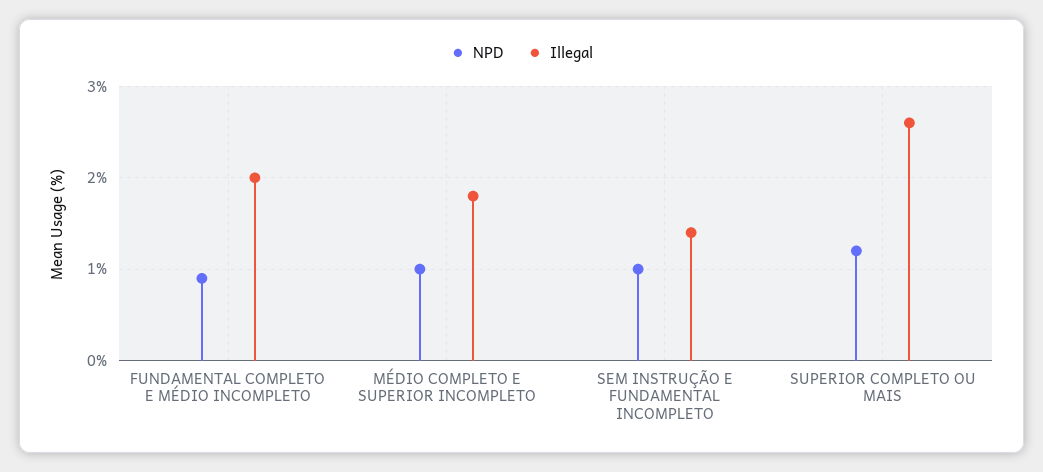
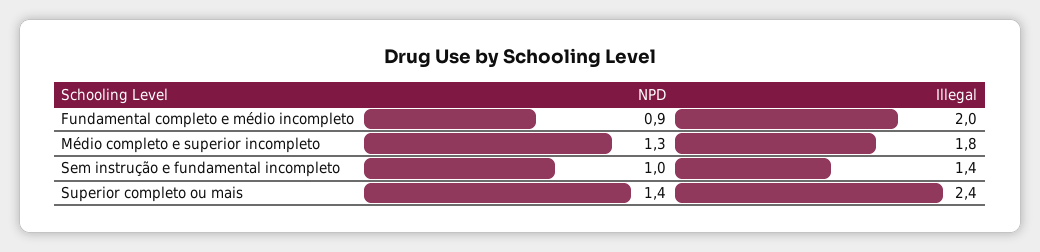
  {
    "NPD": {
      "FUNDAMENTAL COMPLETO E MÉDIO INCOMPLETO": 0.9,
-     "MÉDIO COMPLETO E SUPERIOR INCOMPLETO": 1,
+     "MÉDIO COMPLETO E SUPERIOR INCOMPLETO": 1.3,
      "SEM INSTRUÇÃO E FUNDAMENTAL INCOMPLETO": 1,
-     "SUPERIOR COMPLETO OU MAIS": 1.2
+     "SUPERIOR COMPLETO OU MAIS": 1.4
    },
    "Illegal": {
      "FUNDAMENTAL COMPLETO E MÉDIO INCOMPLETO": 2,
      "MÉDIO COMPLETO E SUPERIOR INCOMPLETO": 1.8,
      "SEM INSTRUÇÃO E FUNDAMENTAL INCOMPLETO": 1.4,
-     "SUPERIOR COMPLETO OU MAIS": 2.6
+     "SUPERIOR COMPLETO OU MAIS": 2.4
    }
  }

